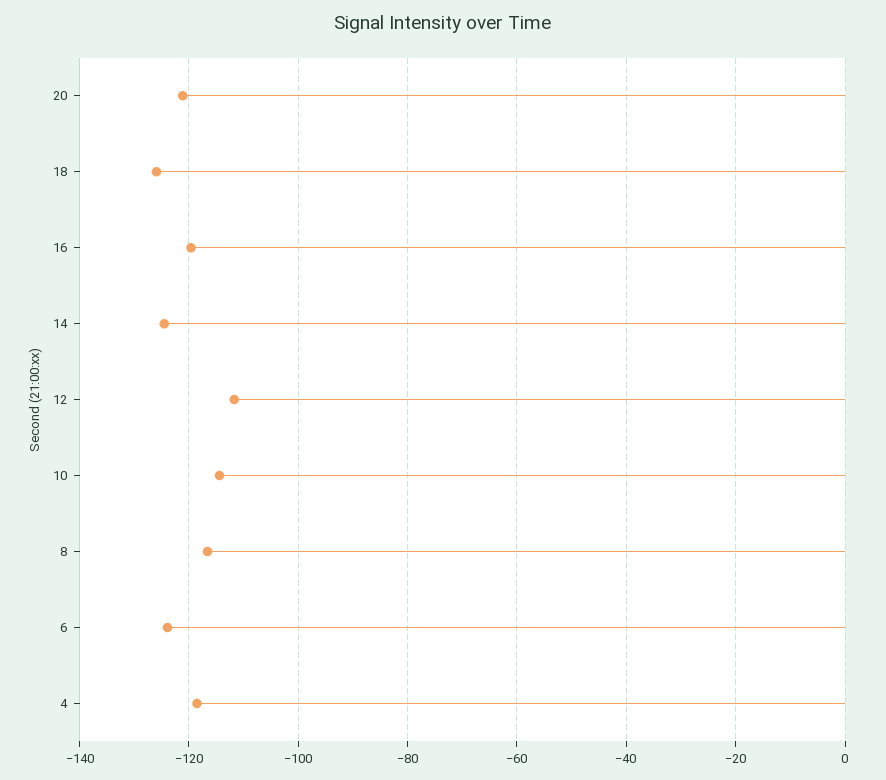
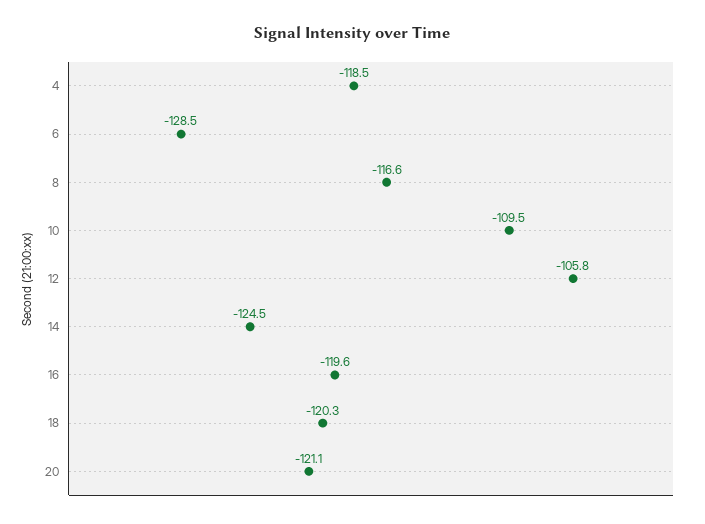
  {
    "20": -121.1,
-   "18": -126,
+   "18": -120.3,
    "16": -119.6,
    "14": -124.5,
-   "12": -112,
+   "12": -105.8,
-   "10": -114,
+   "10": -109.5,
    "8": -116.6,
-   "6": -124,
+   "6": -128.5,
    "4": -118.5
  }

